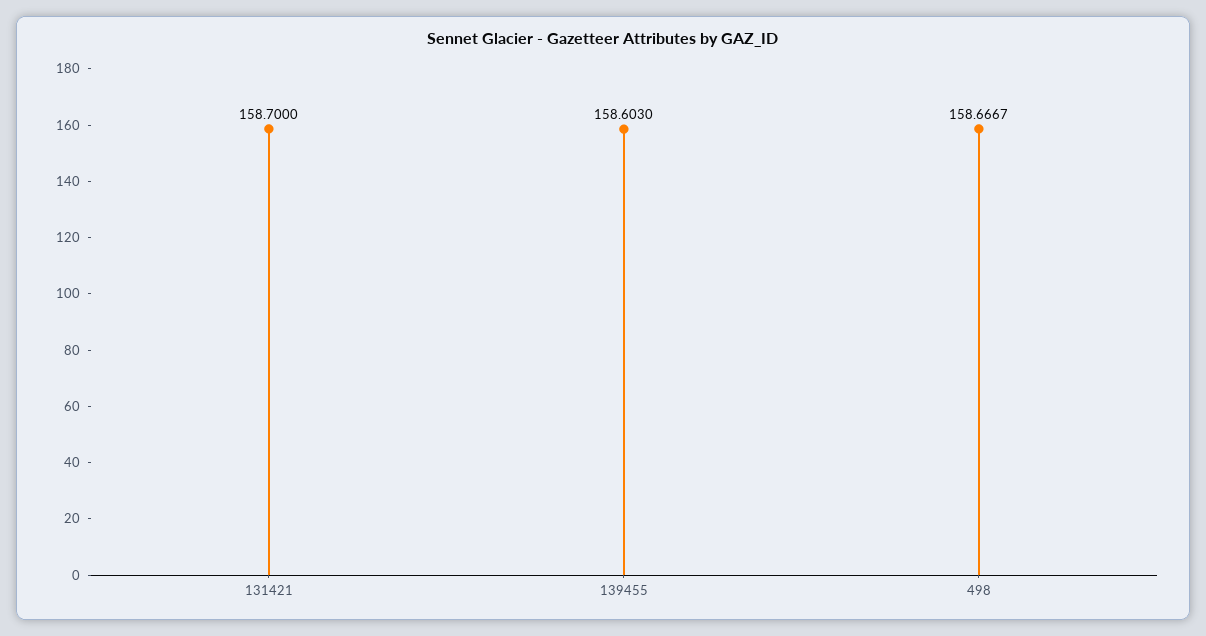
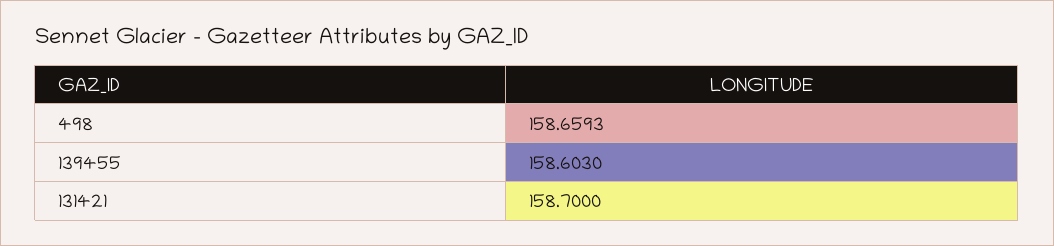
  {
    "131421": 158.7,
    "139455": 158.603,
-   "498": 158.6667
+   "498": 158.6593
  }

